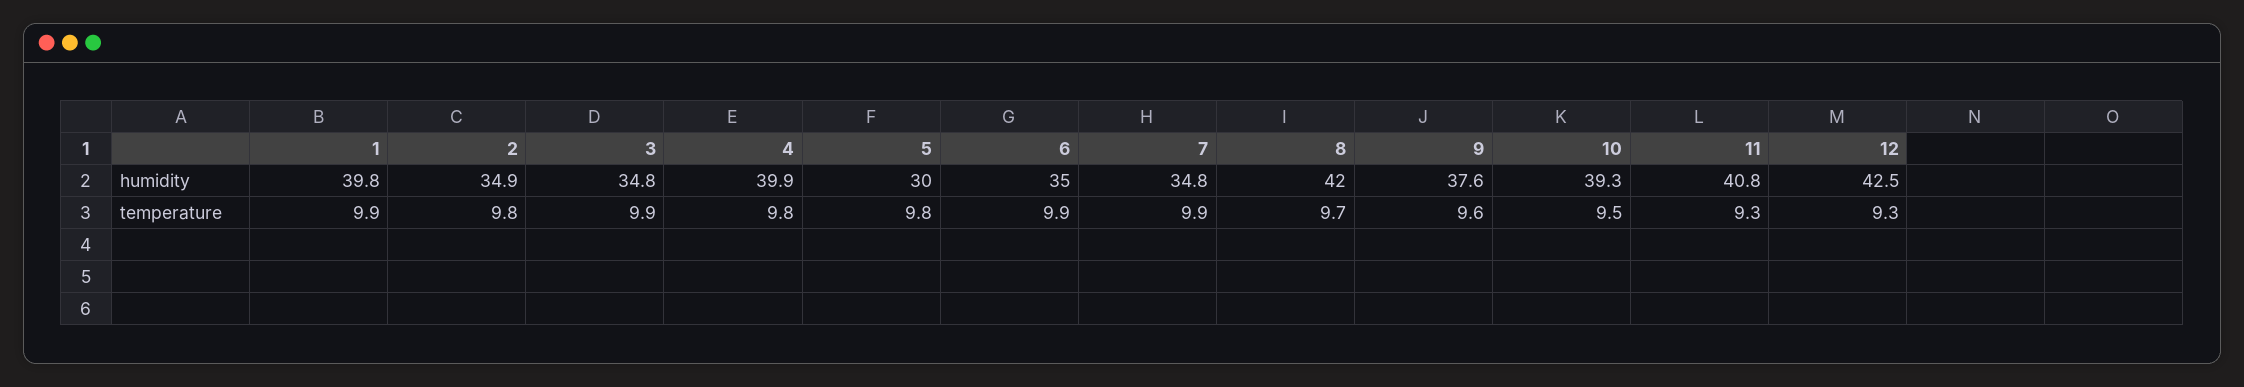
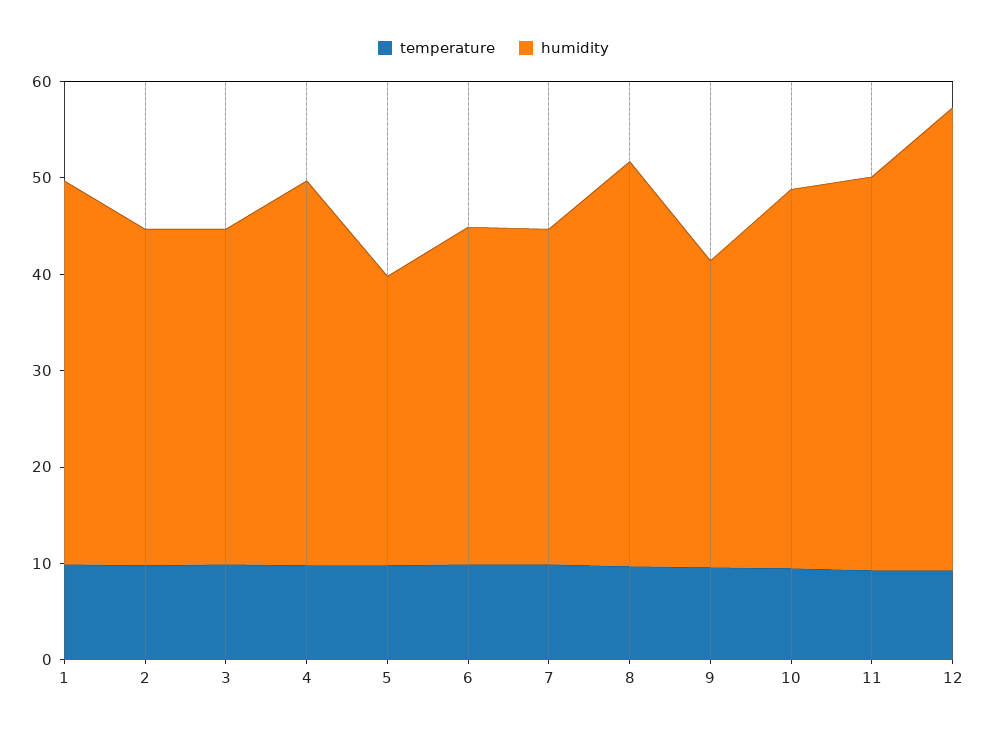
  {
    "humidity": {
      "1": 39.8,
      "2": 34.9,
      "3": 34.8,
      "4": 39.9,
      "5": 30,
      "6": 35,
      "7": 34.8,
      "8": 42,
-     "9": 37.6,
+     "9": 32,
      "10": 39.3,
      "11": 40.8,
-     "12": 42.5
+     "12": 48
    },
    "temperature": {
      "1": 9.9,
      "2": 9.8,
      "3": 9.9,
      "4": 9.8,
      "5": 9.8,
      "6": 9.9,
      "7": 9.9,
      "8": 9.7,
      "9": 9.6,
      "10": 9.5,
      "11": 9.3,
      "12": 9.3
    }
  }

